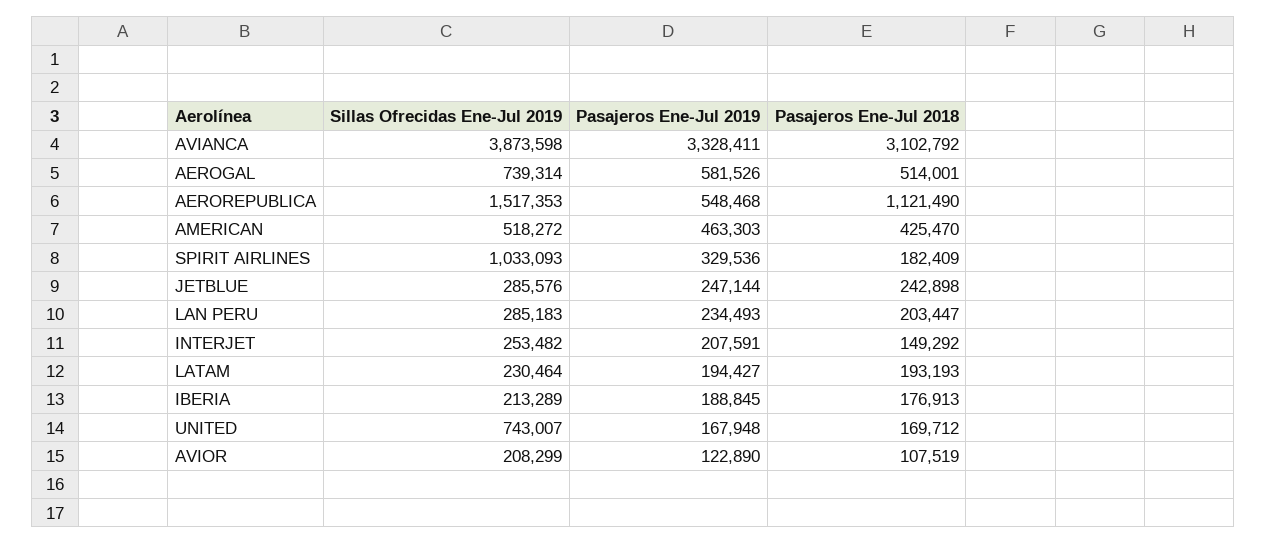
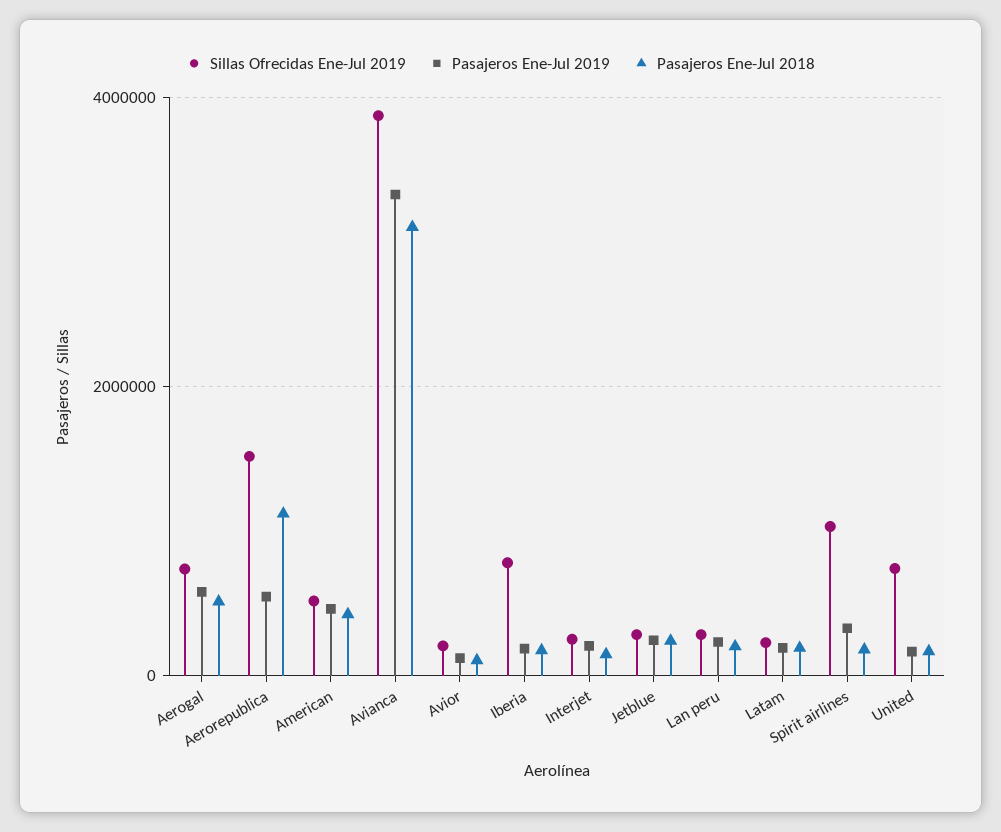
  {
    "Sillas Ofrecidas Ene-Jul 2019": {
      "AVIANCA": 3873598,
      "AEROGAL": 739314,
      "AEROREPUBLICA": 1517353,
      "AMERICAN": 518272,
      "SPIRIT AIRLINES": 1033093,
      "JETBLUE": 285576,
      "LAN PERU": 285183,
      "INTERJET": 253482,
      "LATAM": 230464,
-     "IBERIA": 213289,
+     "IBERIA": 800000,
      "UNITED": 743007,
      "AVIOR": 208299
    },
    "Pasajeros Ene-Jul 2019": {
      "AVIANCA": 3328411,
      "AEROGAL": 581526,
      "AEROREPUBLICA": 548468,
      "AMERICAN": 463303,
      "SPIRIT AIRLINES": 329536,
      "JETBLUE": 247144,
      "LAN PERU": 234493,
      "INTERJET": 207591,
      "LATAM": 194427,
      "IBERIA": 188845,
      "UNITED": 167948,
      "AVIOR": 122890
    },
    "Pasajeros Ene-Jul 2018": {
      "AVIANCA": 3102792,
      "AEROGAL": 514001,
      "AEROREPUBLICA": 1121490,
      "AMERICAN": 425470,
      "SPIRIT AIRLINES": 182409,
      "JETBLUE": 242898,
      "LAN PERU": 203447,
      "INTERJET": 149292,
      "LATAM": 193193,
      "IBERIA": 176913,
      "UNITED": 169712,
      "AVIOR": 107519
    }
  }

